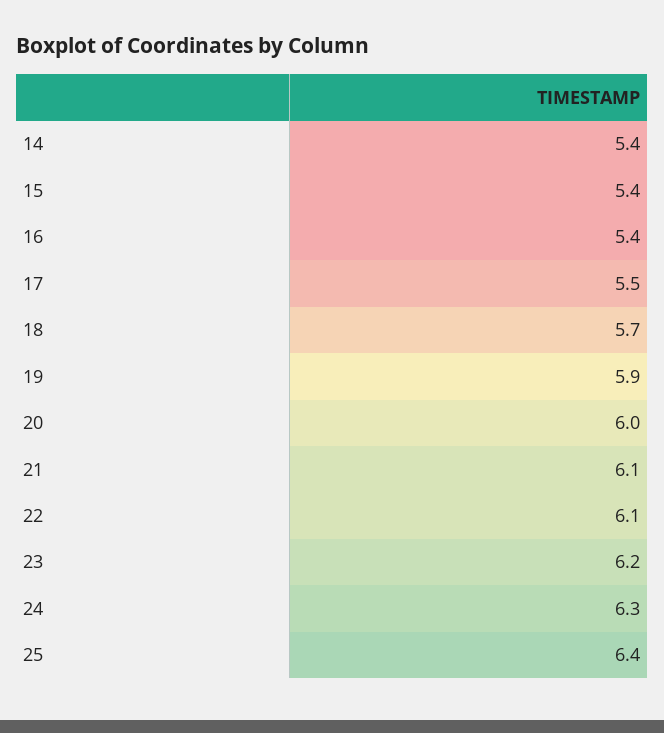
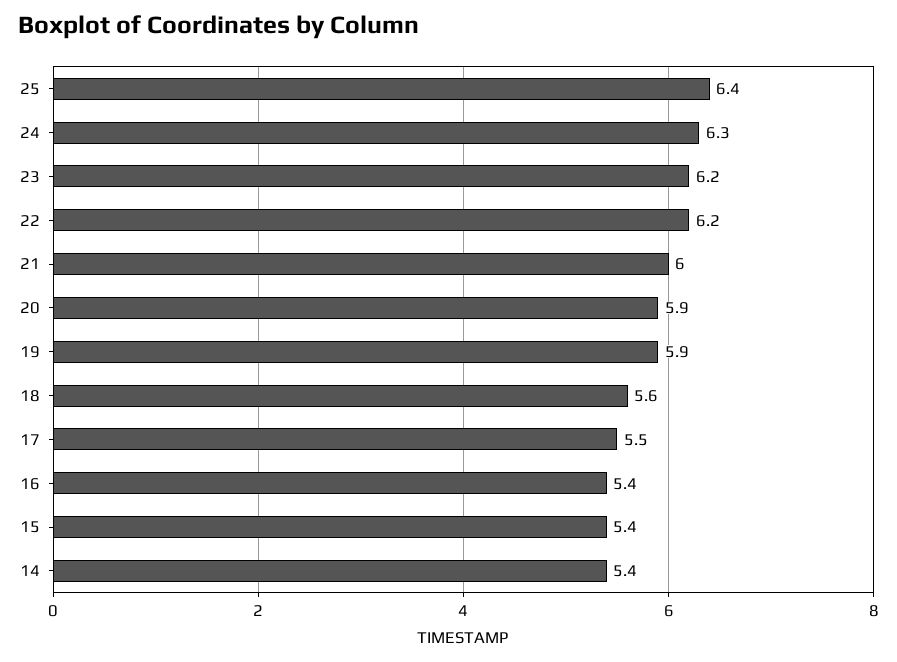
  {
    "14": 5.4,
    "15": 5.4,
    "16": 5.4,
    "17": 5.5,
-   "18": 5.7,
+   "18": 5.6,
    "19": 5.9,
-   "20": 6,
+   "20": 5.9,
-   "21": 6.1,
+   "21": 6,
-   "22": 6.1,
+   "22": 6.2,
    "23": 6.2,
    "24": 6.3,
    "25": 6.4
  }

